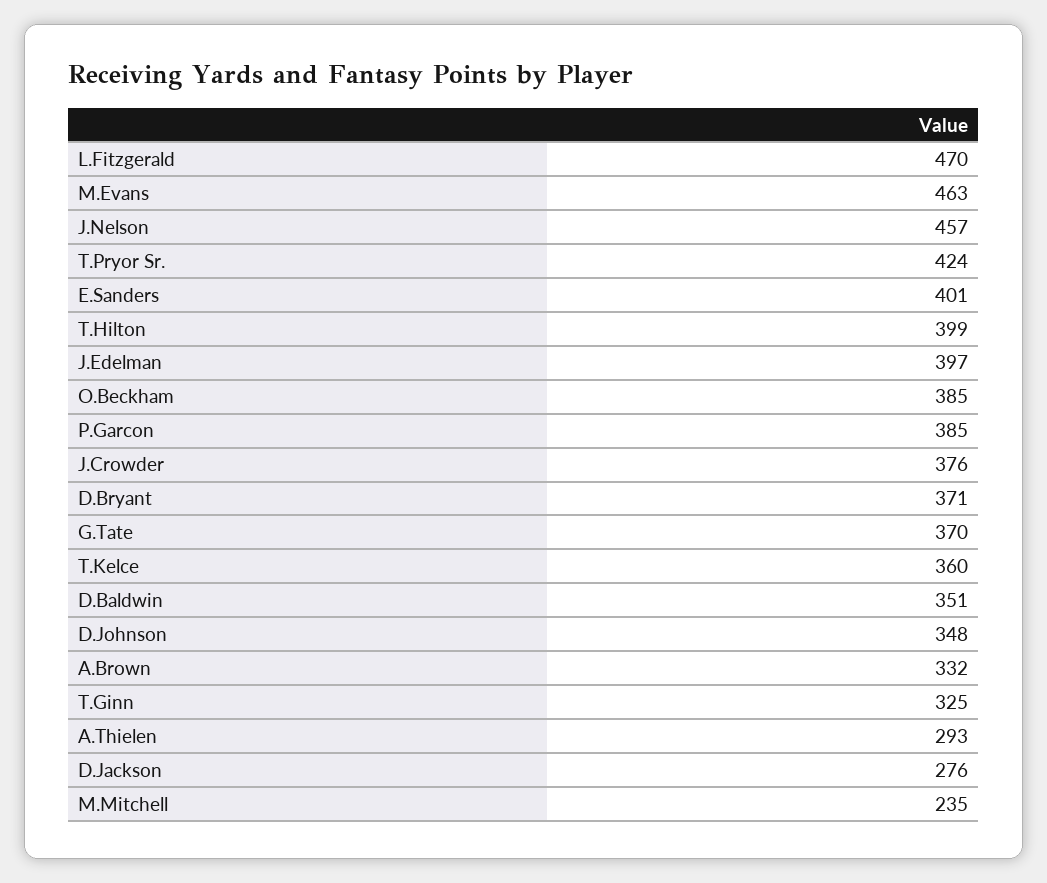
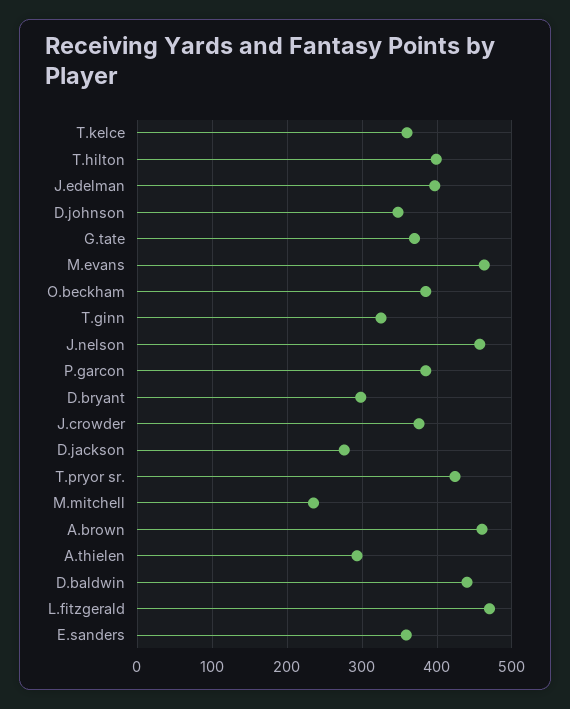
  {
    "L.Fitzgerald": 470,
    "M.Evans": 463,
    "J.Nelson": 457,
    "T.Pryor Sr.": 424,
-   "E.Sanders": 401,
+   "E.Sanders": 360,
    "T.Hilton": 399,
    "J.Edelman": 397,
    "O.Beckham": 385,
    "P.Garcon": 385,
    "J.Crowder": 376,
-   "D.Bryant": 371,
+   "D.Bryant": 300,
    "G.Tate": 370,
    "T.Kelce": 360,
-   "D.Baldwin": 351,
+   "D.Baldwin": 440,
    "D.Johnson": 348,
-   "A.Brown": 332,
+   "A.Brown": 460,
    "T.Ginn": 325,
    "A.Thielen": 293,
    "D.Jackson": 276,
    "M.Mitchell": 235
  }

